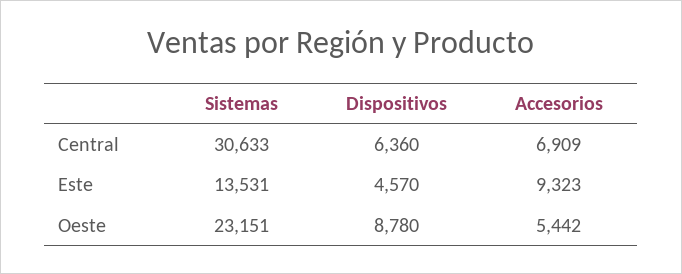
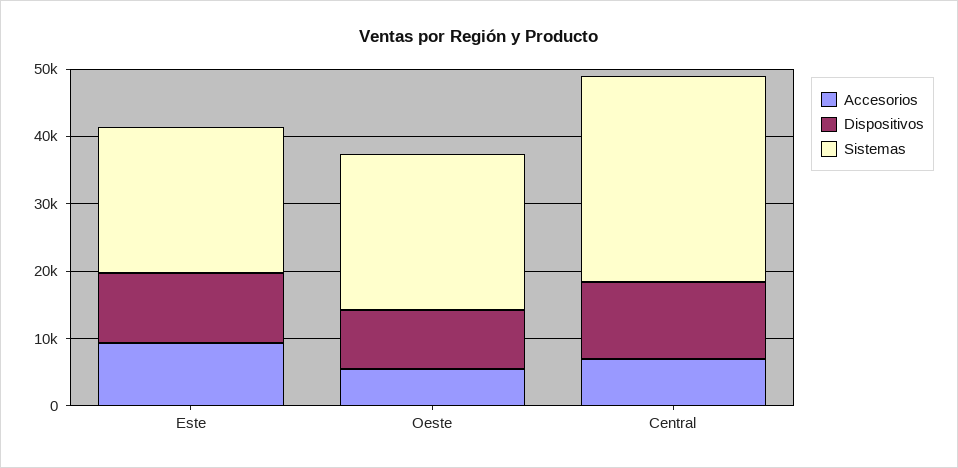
  {
    "Sistemas": {
      "Central": 30633,
-     "Este": 13531,
+     "Este": 22000,
      "Oeste": 23151
    },
    "Dispositivos": {
-     "Central": 6360,
+     "Central": 12000,
-     "Este": 4570,
+     "Este": 10000,
      "Oeste": 8780
    },
    "Accesorios": {
      "Central": 6909,
      "Este": 9323,
      "Oeste": 5442
    }
  }

